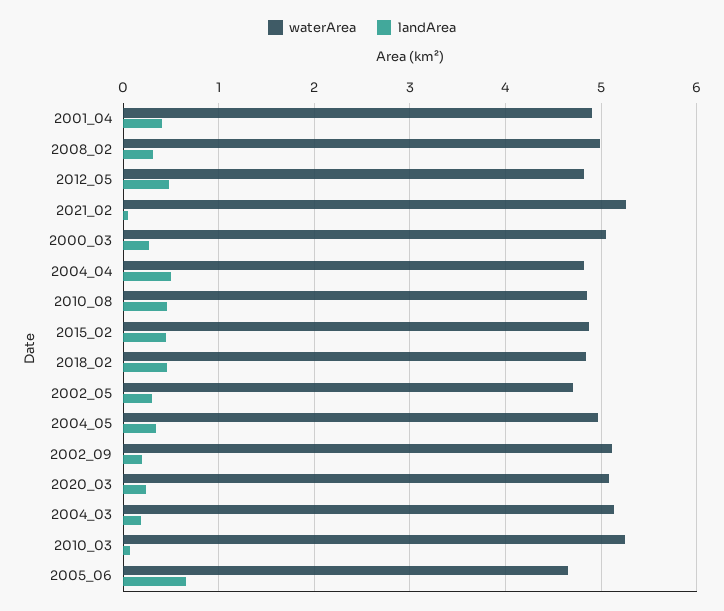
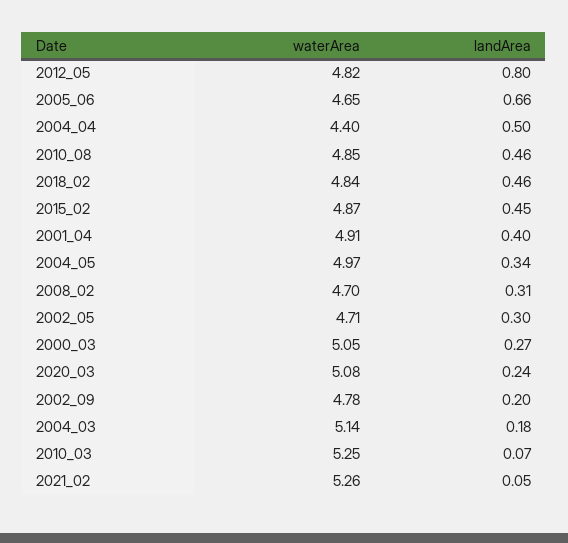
  {
    "waterArea": {
      "2001_04": 4.91,
-     "2008_02": 5,
+     "2008_02": 4.7,
      "2012_05": 4.82,
      "2021_02": 5.26,
      "2000_03": 5.05,
-     "2004_04": 4.8,
+     "2004_04": 4.4,
      "2010_08": 4.85,
      "2015_02": 4.87,
      "2018_02": 4.84,
      "2002_05": 4.71,
      "2004_05": 4.97,
-     "2002_09": 5.1,
+     "2002_09": 4.78,
      "2020_03": 5.08,
      "2004_03": 5.14,
      "2010_03": 5.25,
      "2005_06": 4.65
    },
    "landArea": {
      "2001_04": 0.4,
      "2008_02": 0.31,
-     "2012_05": 0.5,
+     "2012_05": 0.8,
      "2021_02": 0.05,
      "2000_03": 0.27,
      "2004_04": 0.5,
      "2010_08": 0.46,
      "2015_02": 0.45,
      "2018_02": 0.46,
      "2002_05": 0.3,
      "2004_05": 0.34,
      "2002_09": 0.2,
      "2020_03": 0.24,
      "2004_03": 0.18,
      "2010_03": 0.07,
      "2005_06": 0.66
    }
  }

